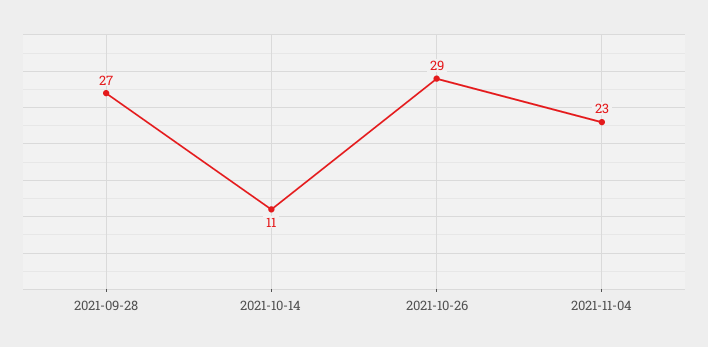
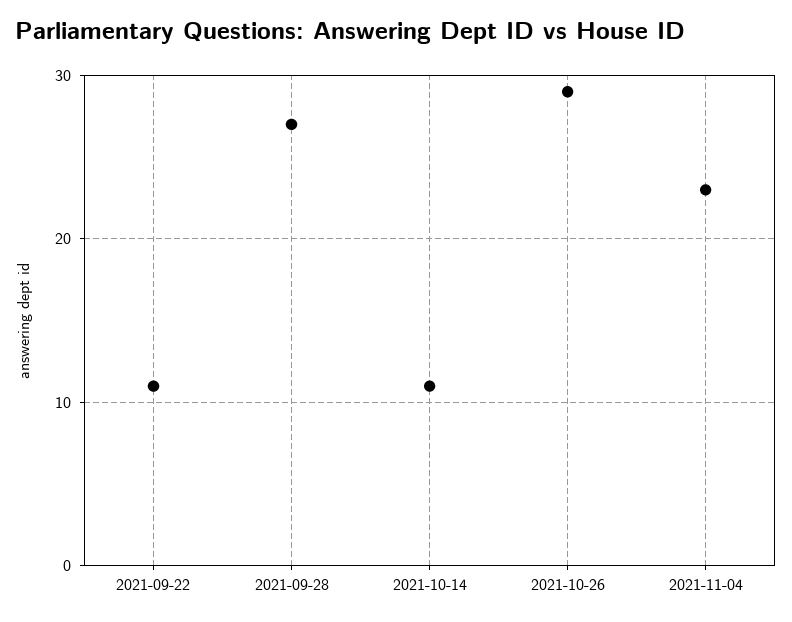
  {
    "2021-09-28": 27,
    "2021-10-14": 11,
    "2021-10-26": 29,
-   "2021-11-04": 23
+   "2021-11-04": 23,
+   "2021-09-22": 11
  }

